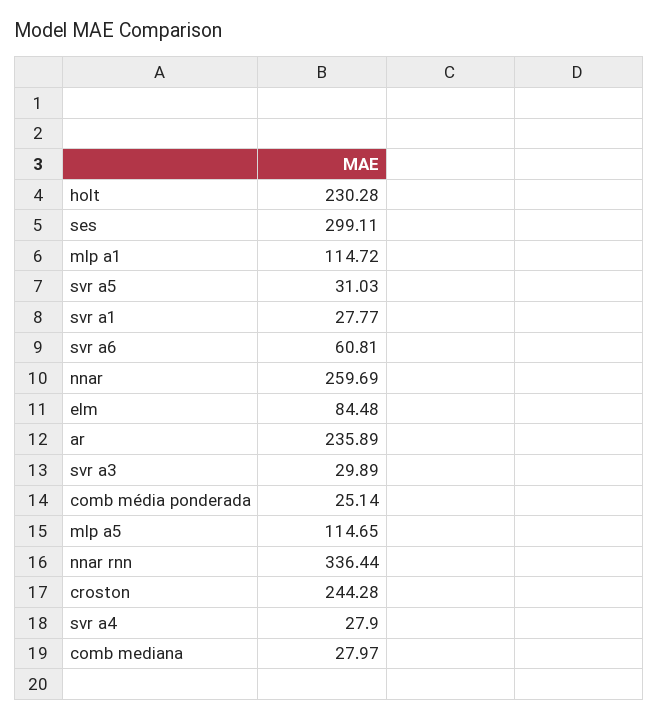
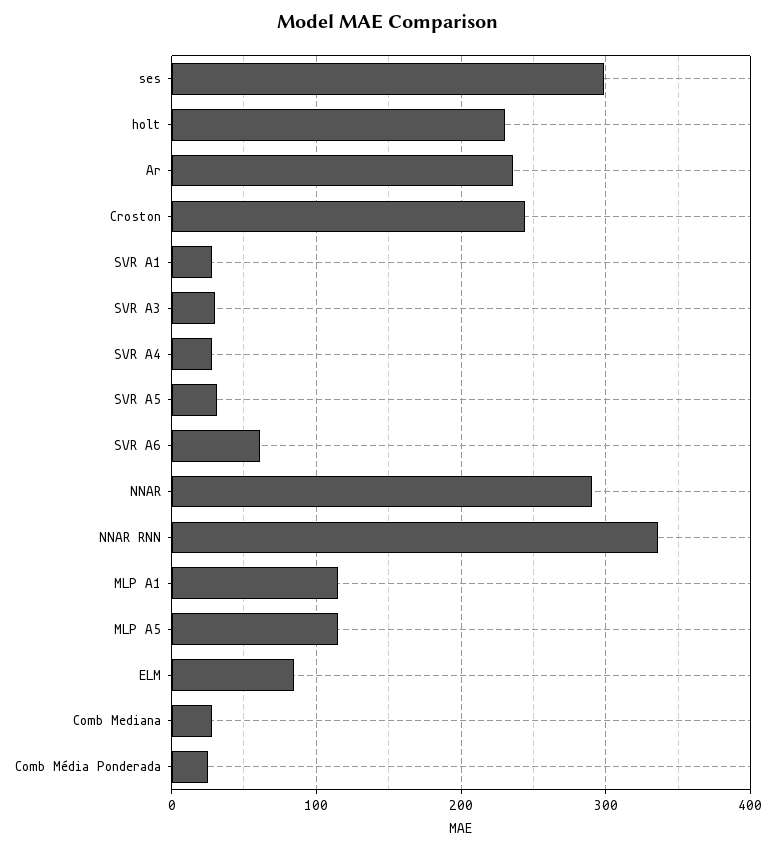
  {
    "holt": 230.28,
    "ses": 299.11,
    "mlp a1": 114.72,
    "svr a5": 31.03,
    "svr a1": 27.77,
    "svr a6": 60.81,
-   "nnar": 259.69,
+   "nnar": 290,
    "elm": 84.48,
    "ar": 235.89,
    "svr a3": 29.89,
    "comb média ponderada": 25.14,
    "mlp a5": 114.65,
    "nnar rnn": 336.44,
    "croston": 244.28,
    "svr a4": 27.9,
    "comb mediana": 27.97
  }

